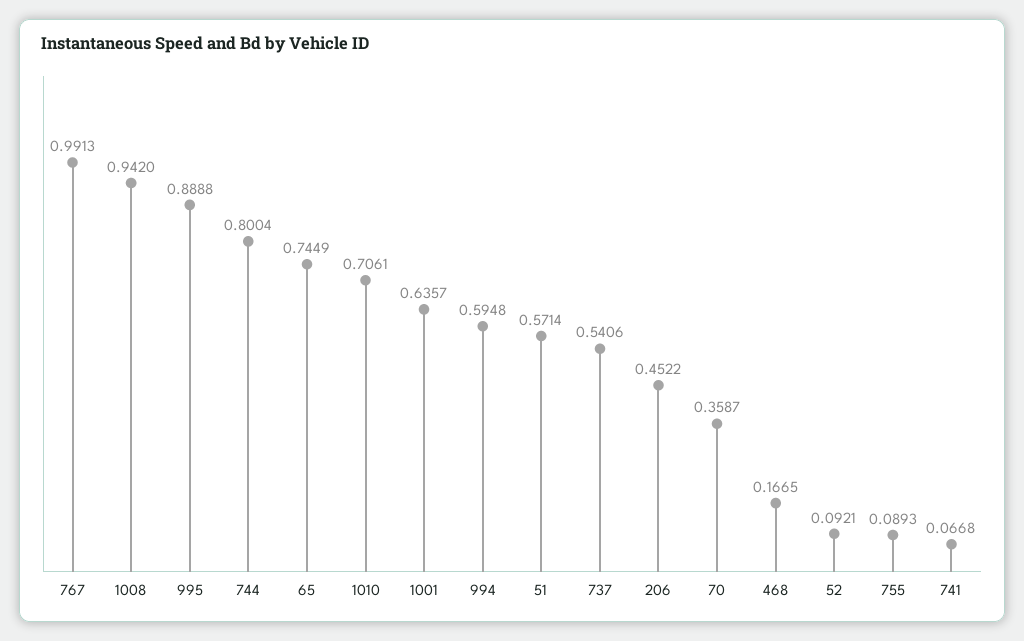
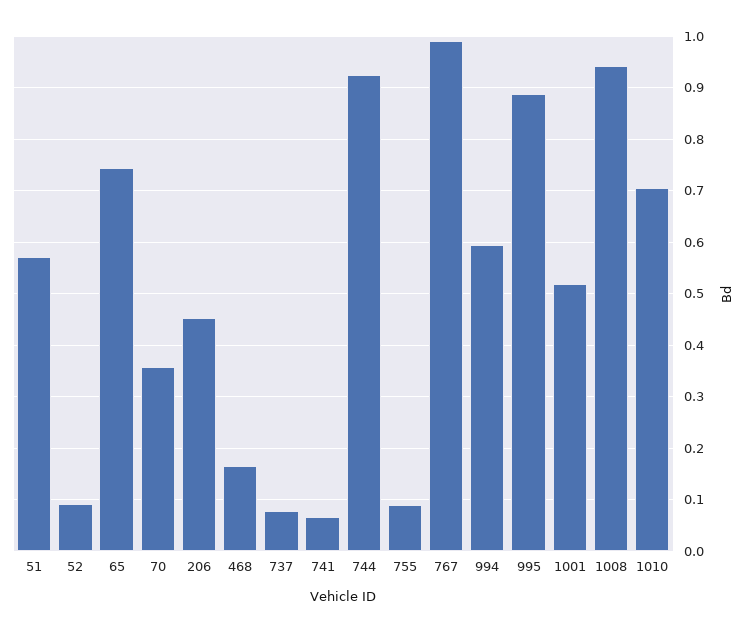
  {
    "767": 0.9913,
    "1008": 0.942,
    "995": 0.8888,
-   "744": 0.8004,
+   "744": 0.92,
    "65": 0.7449,
    "1010": 0.7061,
-   "1001": 0.6357,
+   "1001": 0.52,
    "994": 0.5948,
    "51": 0.5714,
-   "737": 0.5406,
+   "737": 0.08,
    "206": 0.4522,
    "70": 0.3587,
    "468": 0.1665,
    "52": 0.0921,
    "755": 0.0893,
    "741": 0.0668
  }

